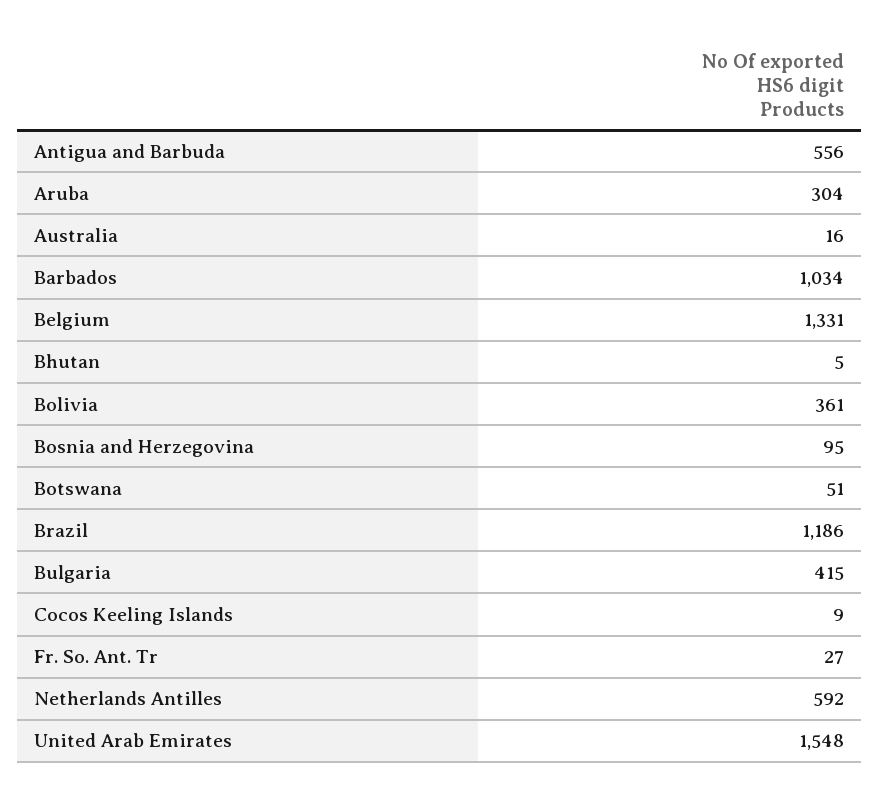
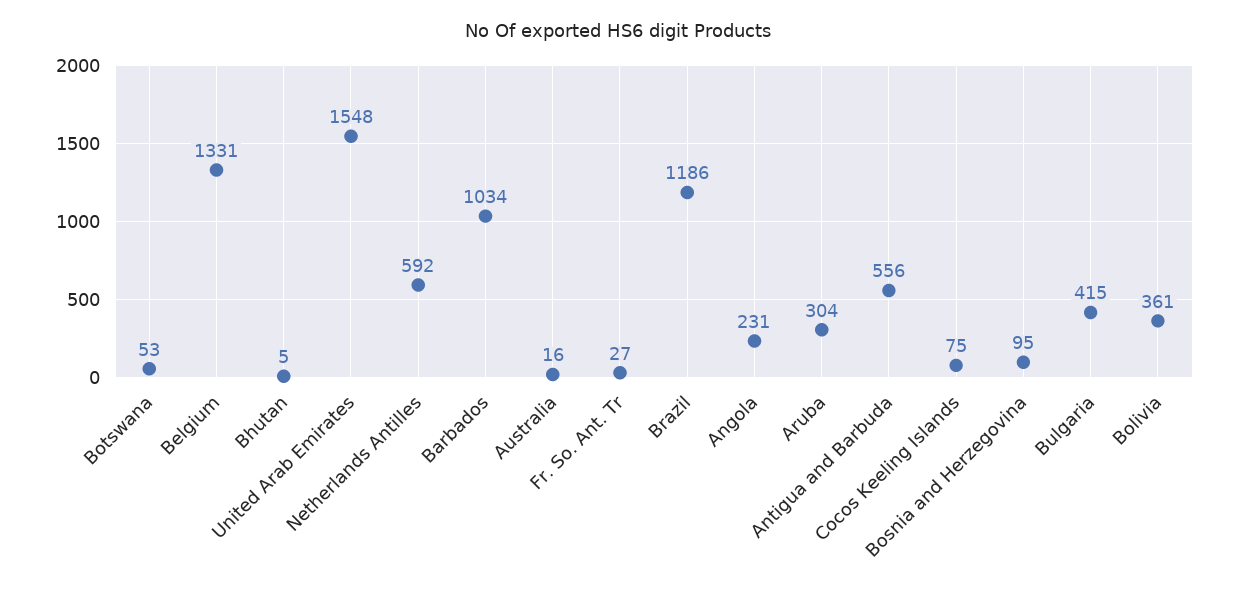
  {
    "Antigua and Barbuda": 556,
    "Aruba": 304,
    "Australia": 16,
    "Barbados": 1034,
    "Belgium": 1331,
    "Bhutan": 5,
    "Bolivia": 361,
    "Bosnia and Herzegovina": 95,
-   "Botswana": 51,
+   "Botswana": 53,
    "Brazil": 1186,
    "Bulgaria": 415,
-   "Cocos Keeling Islands": 9,
+   "Cocos Keeling Islands": 75,
    "Fr. So. Ant. Tr": 27,
    "Netherlands Antilles": 592,
-   "United Arab Emirates": 1548
+   "United Arab Emirates": 1548,
+   "Angola": 231
  }

